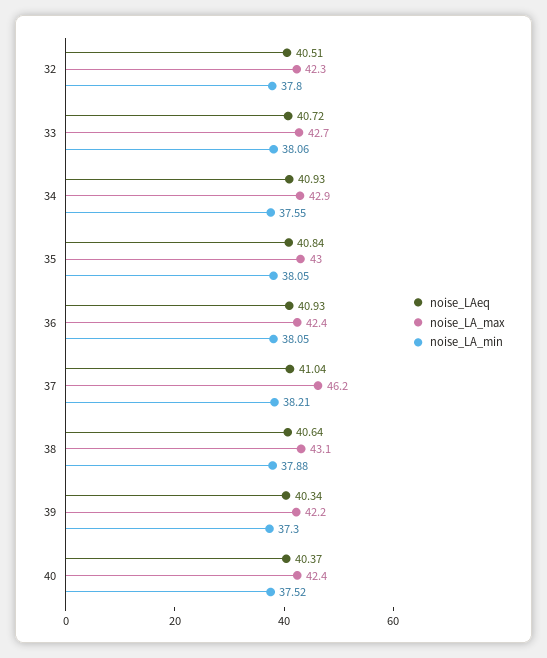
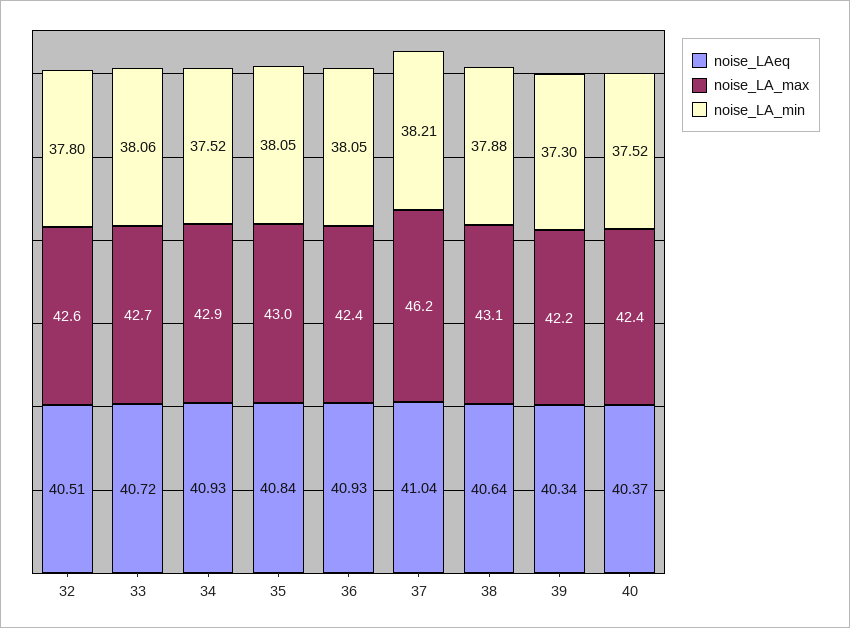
  {
    "noise_LAeq": {
      "32": 40.51,
      "33": 40.72,
      "34": 40.93,
      "35": 40.84,
      "36": 40.93,
      "37": 41.04,
      "38": 40.64,
      "39": 40.34,
      "40": 40.37
    },
    "noise_LA_max": {
-     "32": 42.3,
+     "32": 42.6,
      "33": 42.7,
      "34": 42.9,
      "35": 43,
      "36": 42.4,
      "37": 46.2,
      "38": 43.1,
      "39": 42.2,
      "40": 42.4
    },
    "noise_LA_min": {
      "32": 37.8,
      "33": 38.06,
-     "34": 37.55,
+     "34": 37.52,
      "35": 38.05,
      "36": 38.05,
      "37": 38.21,
      "38": 37.88,
      "39": 37.3,
      "40": 37.52
    }
  }

